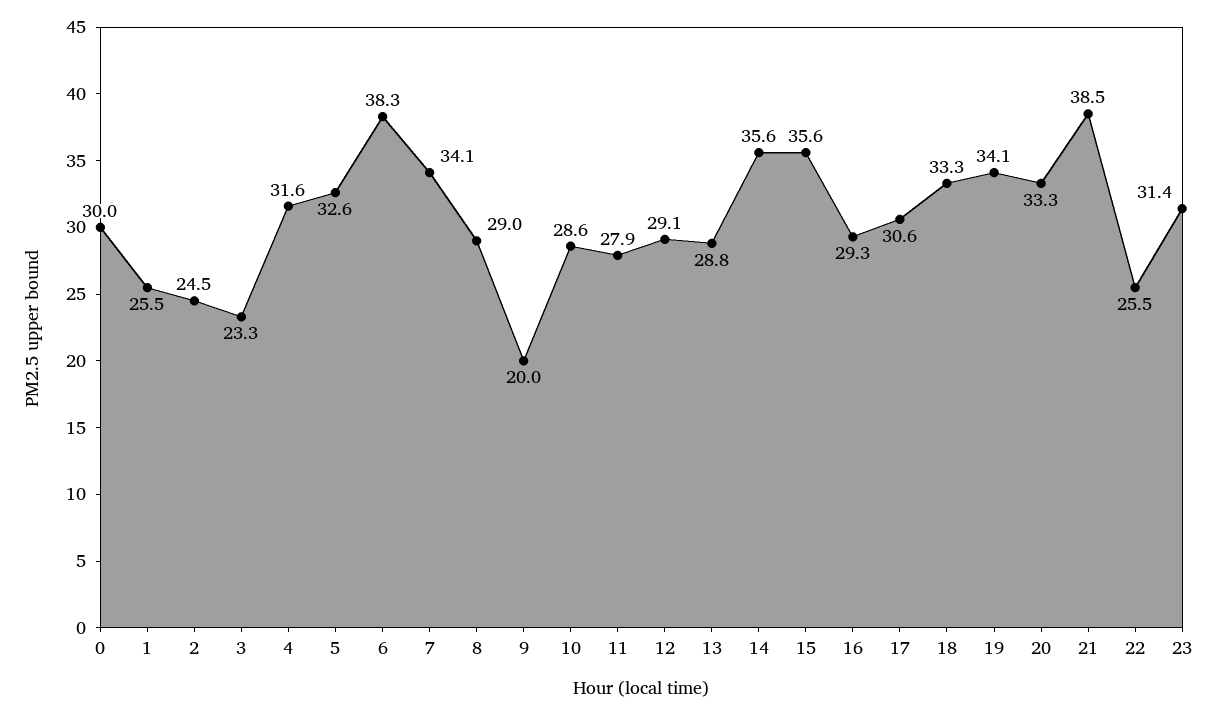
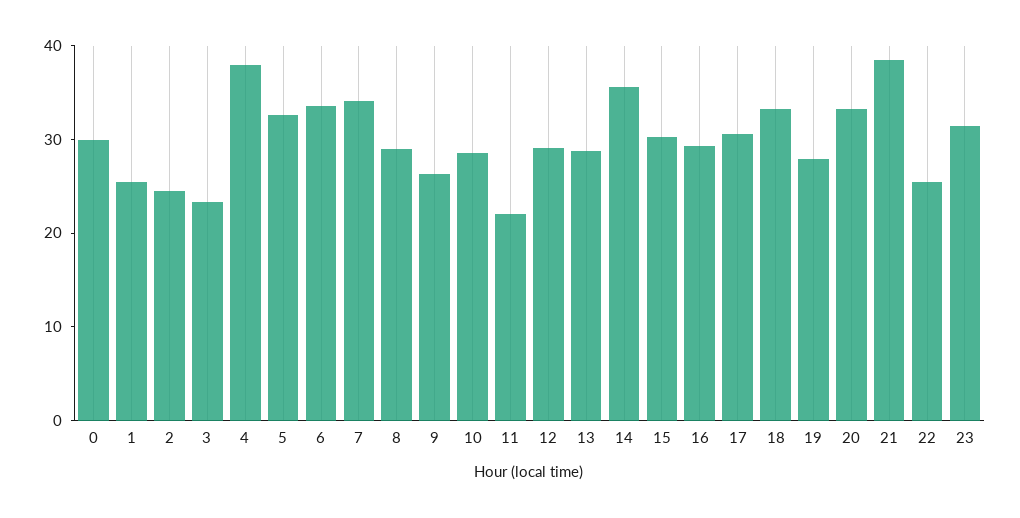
  {
    "0": 30,
    "1": 25.5,
    "2": 24.5,
    "3": 23.3,
-   "4": 31.6,
+   "4": 38,
    "5": 32.6,
-   "6": 38.3,
+   "6": 34,
    "7": 34.1,
    "8": 29,
-   "9": 20,
+   "9": 26,
    "10": 28.6,
-   "11": 27.9,
+   "11": 22,
    "12": 29.1,
    "13": 28.8,
    "14": 35.6,
-   "15": 35.6,
+   "15": 30,
    "16": 29.3,
    "17": 30.6,
    "18": 33.3,
-   "19": 34.1,
+   "19": 28,
    "20": 33.3,
    "21": 38.5,
    "22": 25.5,
    "23": 31.4
  }

